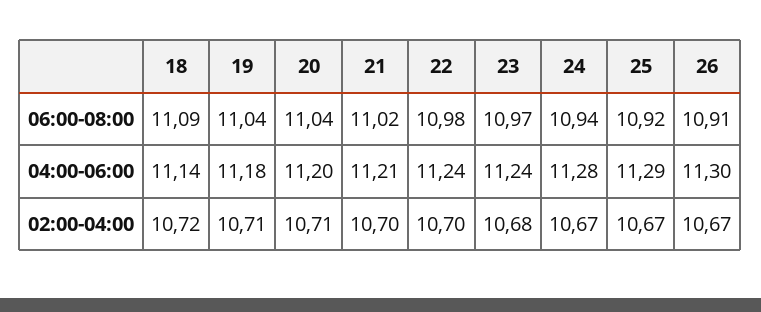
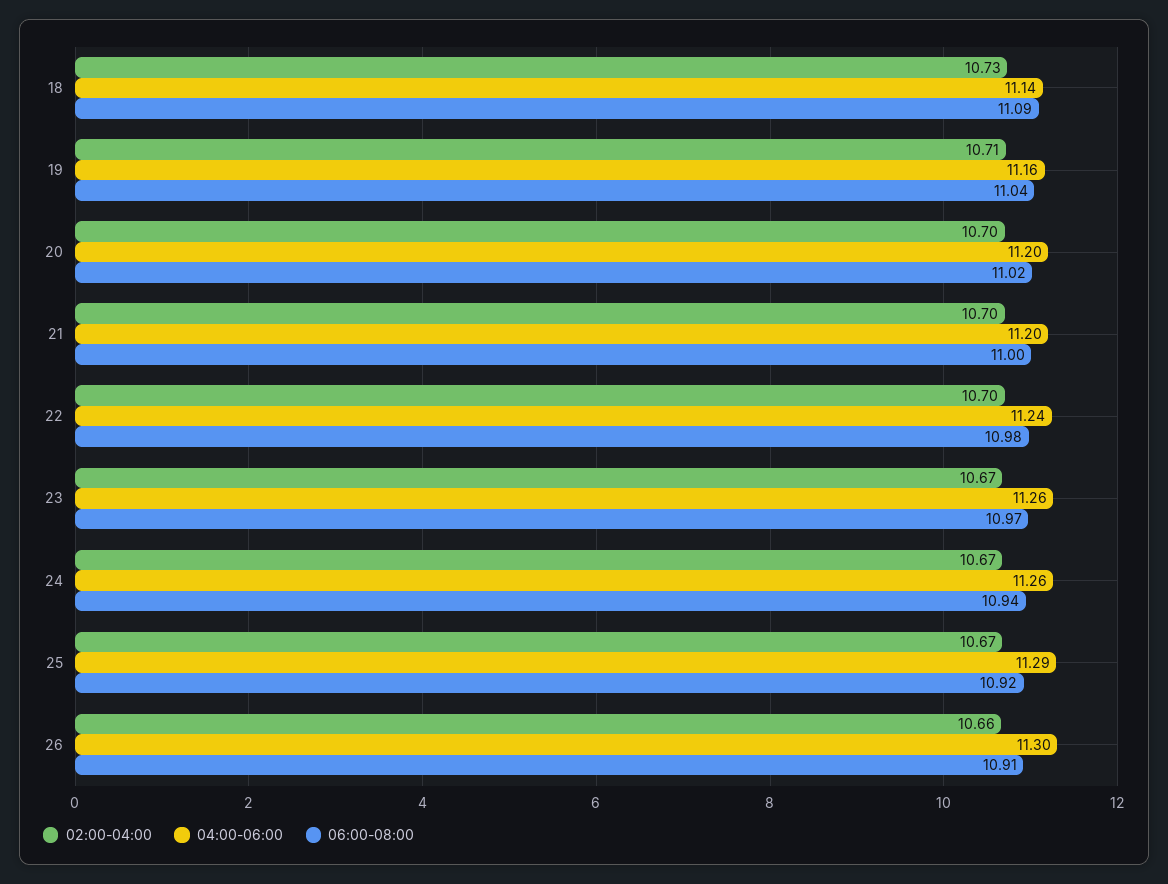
  {
    "06:00-08:00": {
      "18": 11.09,
      "19": 11.04,
-     "20": 11.04,
+     "20": 11.02,
-     "21": 11.02,
+     "21": 11,
      "22": 10.98,
      "23": 10.97,
      "24": 10.94,
      "25": 10.92,
      "26": 10.91
    },
    "04:00-06:00": {
      "18": 11.14,
-     "19": 11.18,
+     "19": 11.16,
      "20": 11.2,
-     "21": 11.21,
+     "21": 11.2,
      "22": 11.24,
-     "23": 11.24,
+     "23": 11.26,
-     "24": 11.28,
+     "24": 11.26,
      "25": 11.29,
      "26": 11.3
    },
    "02:00-04:00": {
-     "18": 10.72,
+     "18": 10.73,
      "19": 10.71,
-     "20": 10.71,
+     "20": 10.7,
      "21": 10.7,
      "22": 10.7,
-     "23": 10.68,
+     "23": 10.67,
      "24": 10.67,
      "25": 10.67,
-     "26": 10.67
+     "26": 10.66
    }
  }

